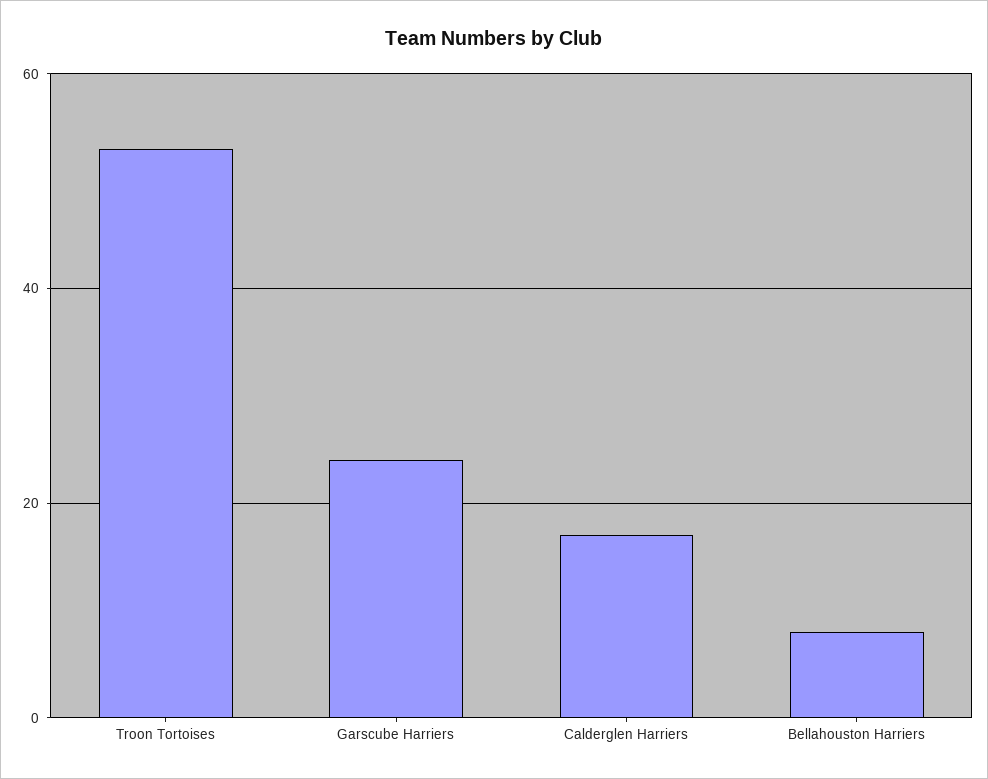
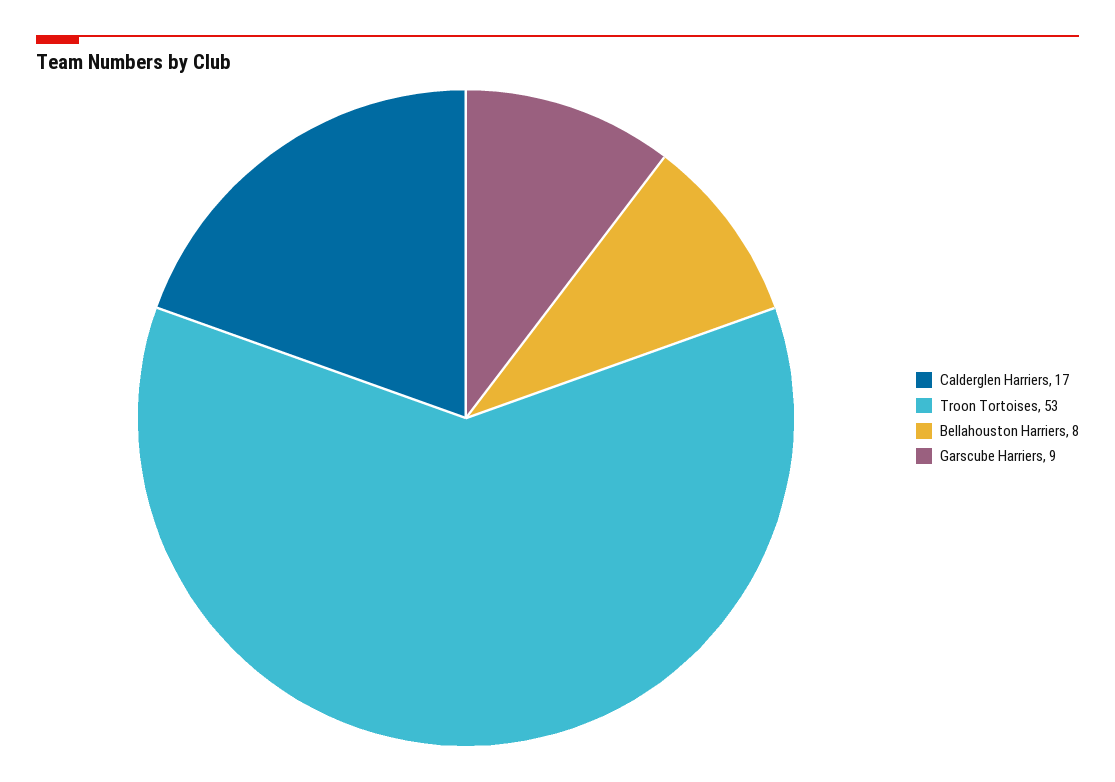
  {
    "Troon Tortoises": 53,
-   "Garscube Harriers": 25,
+   "Garscube Harriers": 9,
    "Calderglen Harriers": 17,
    "Bellahouston Harriers": 8
  }

